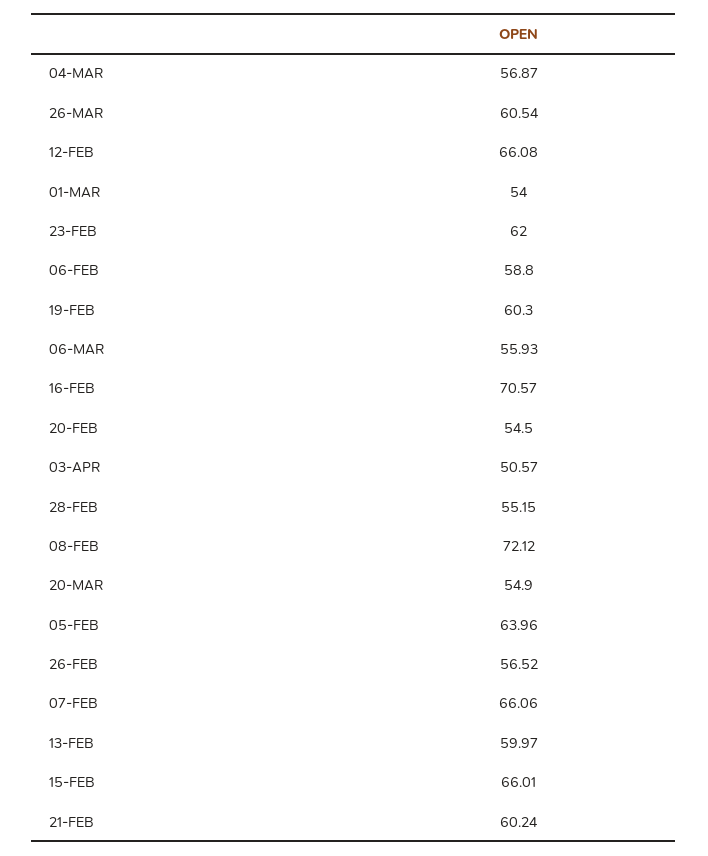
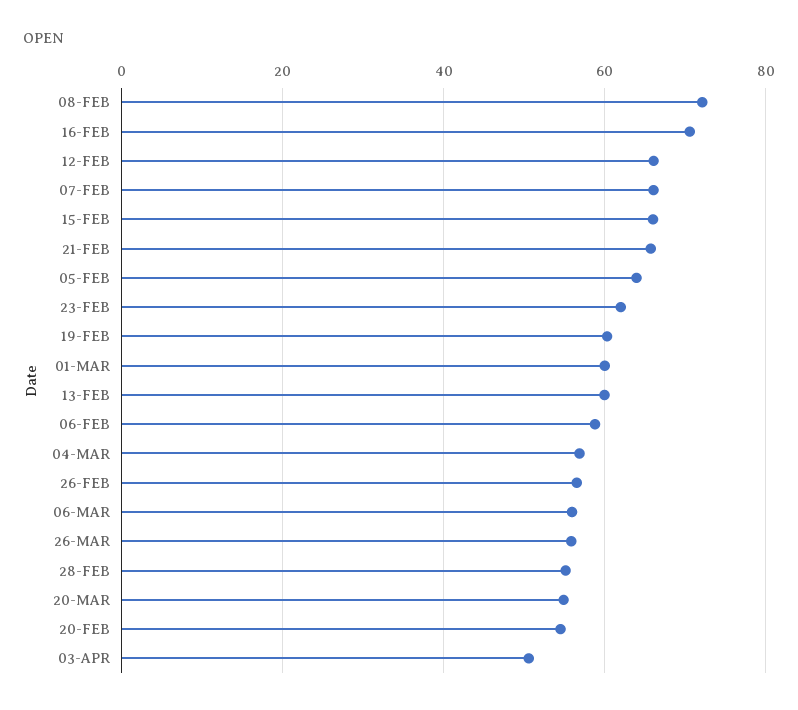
  {
    "04-MAR": 56.87,
-   "26-MAR": 60.54,
+   "26-MAR": 56,
    "12-FEB": 66.08,
-   "01-MAR": 54,
+   "01-MAR": 60,
    "23-FEB": 62,
    "06-FEB": 58.8,
    "19-FEB": 60.3,
    "06-MAR": 55.93,
    "16-FEB": 70.57,
    "20-FEB": 54.5,
    "03-APR": 50.57,
    "28-FEB": 55.15,
    "08-FEB": 72.12,
    "20-MAR": 54.9,
    "05-FEB": 63.96,
    "26-FEB": 56.52,
    "07-FEB": 66.06,
    "13-FEB": 59.97,
    "15-FEB": 66.01,
-   "21-FEB": 60.24
+   "21-FEB": 66
  }

